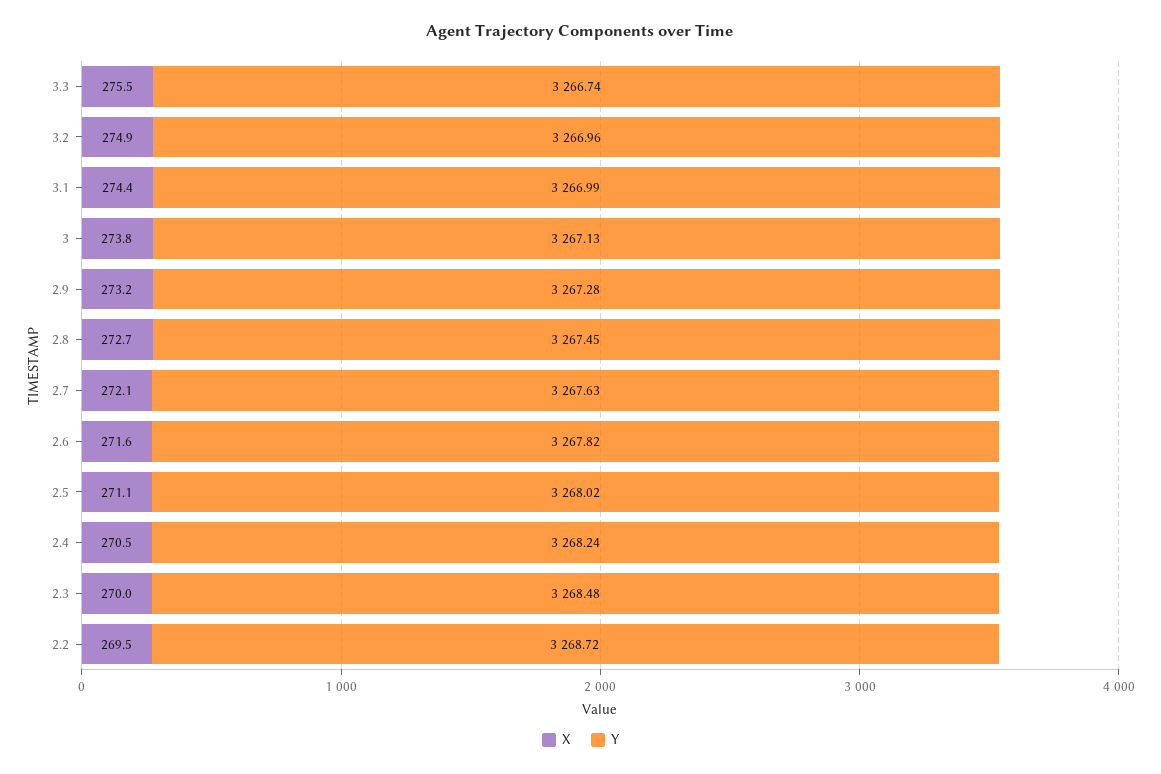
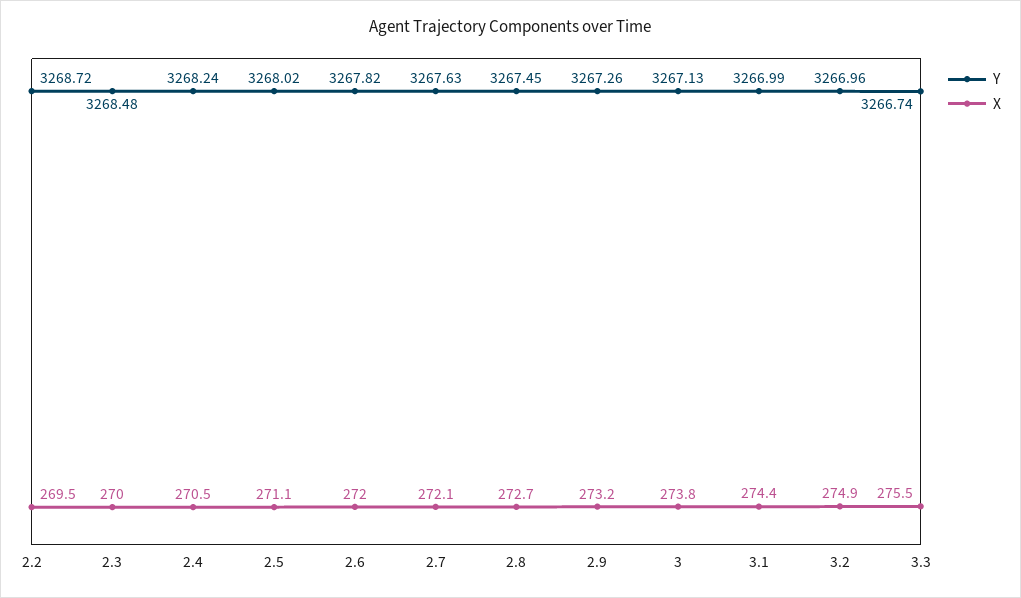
  {
    "X": {
      "3.3": 275.5,
      "3.2": 274.9,
      "3.1": 274.4,
      "3": 273.8,
      "2.9": 273.2,
      "2.8": 272.7,
      "2.7": 272.1,
-     "2.6": 271.6,
+     "2.6": 272,
      "2.5": 271.1,
      "2.4": 270.5,
      "2.3": 270,
      "2.2": 269.5
    },
    "Y": {
      "3.3": 3266.74,
      "3.2": 3266.96,
      "3.1": 3266.99,
      "3": 3267.13,
-     "2.9": 3267.28,
+     "2.9": 3267.26,
      "2.8": 3267.45,
      "2.7": 3267.63,
      "2.6": 3267.82,
      "2.5": 3268.02,
      "2.4": 3268.24,
      "2.3": 3268.48,
      "2.2": 3268.72
    }
  }

